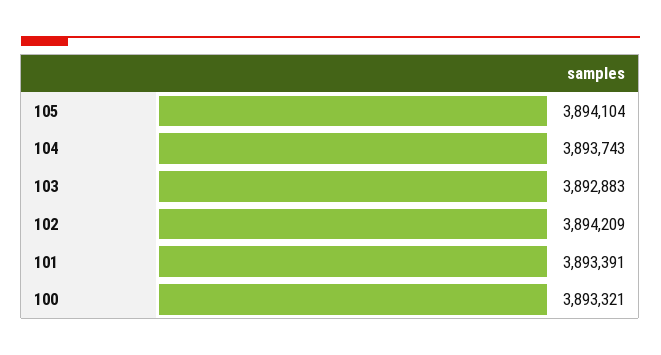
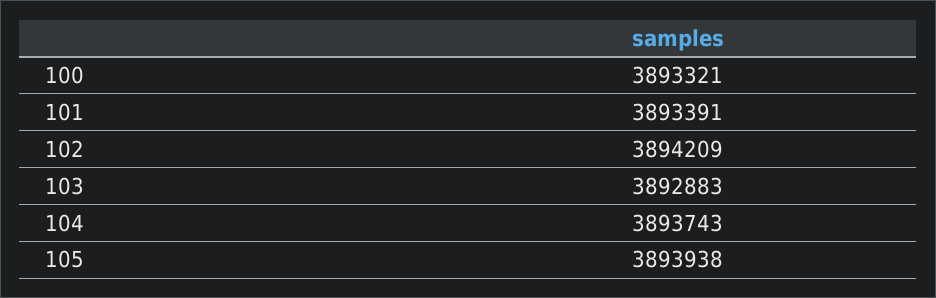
  {
-   "105": 3894104,
+   "105": 3893938,
    "104": 3893743,
    "103": 3892883,
    "102": 3894209,
    "101": 3893391,
    "100": 3893321
  }

